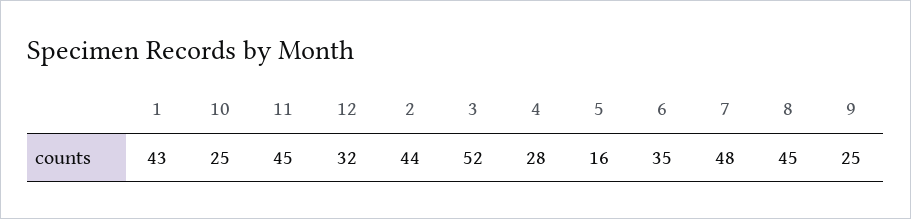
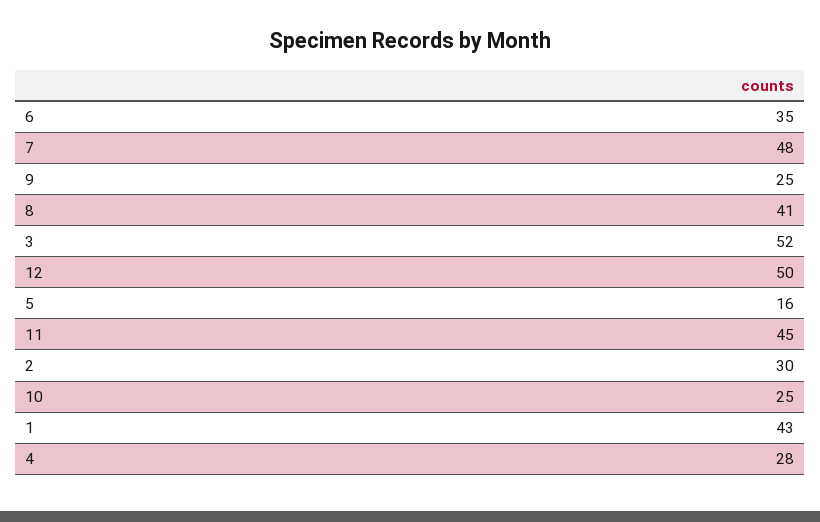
  {
    "1": 43,
    "10": 25,
    "11": 45,
-   "12": 32,
+   "12": 50,
-   "2": 44,
+   "2": 30,
    "3": 52,
    "4": 28,
    "5": 16,
    "6": 35,
    "7": 48,
-   "8": 45,
+   "8": 41,
    "9": 25
  }

